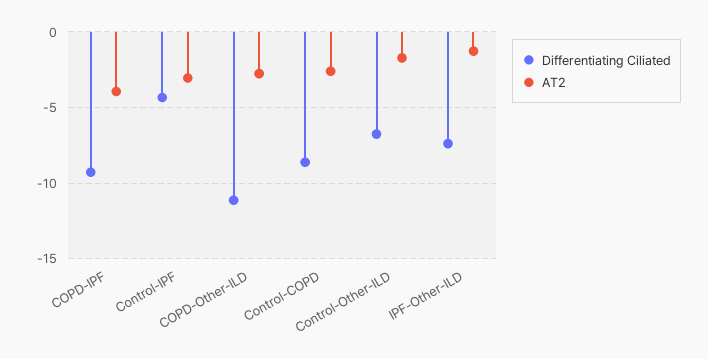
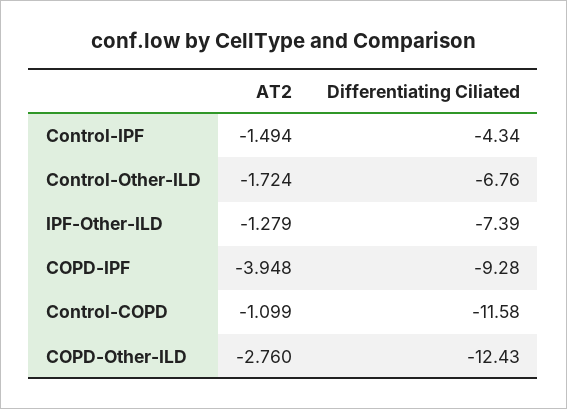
  {
    "Differentiating Ciliated": {
      "COPD-IPF": -9.28,
      "Control-IPF": -4.34,
-     "COPD-Other-ILD": -11,
+     "COPD-Other-ILD": -12.43,
-     "Control-COPD": -8.5,
+     "Control-COPD": -11.58,
      "Control-Other-ILD": -6.76,
      "IPF-Other-ILD": -7.39
    },
    "AT2": {
      "COPD-IPF": -3.948,
-     "Control-IPF": -3,
+     "Control-IPF": -1.494,
      "COPD-Other-ILD": -2.76,
-     "Control-COPD": -2.5,
+     "Control-COPD": -1.099,
      "Control-Other-ILD": -1.724,
      "IPF-Other-ILD": -1.279
    }
  }

